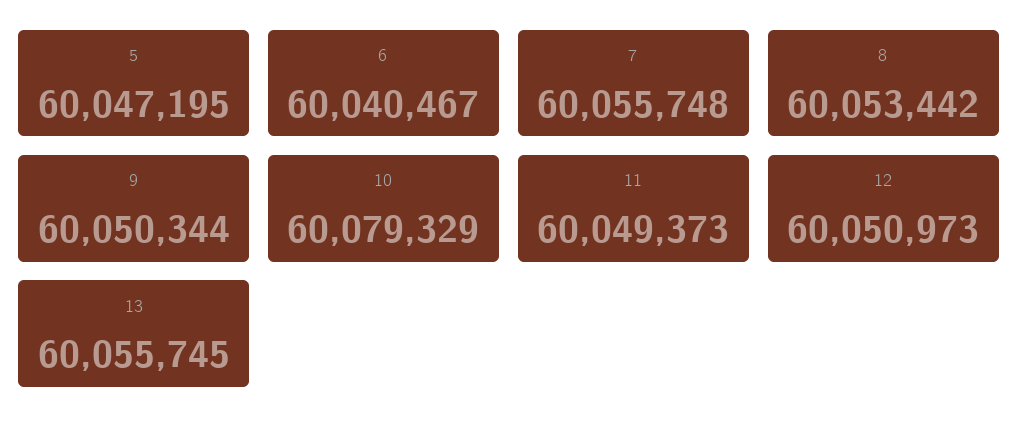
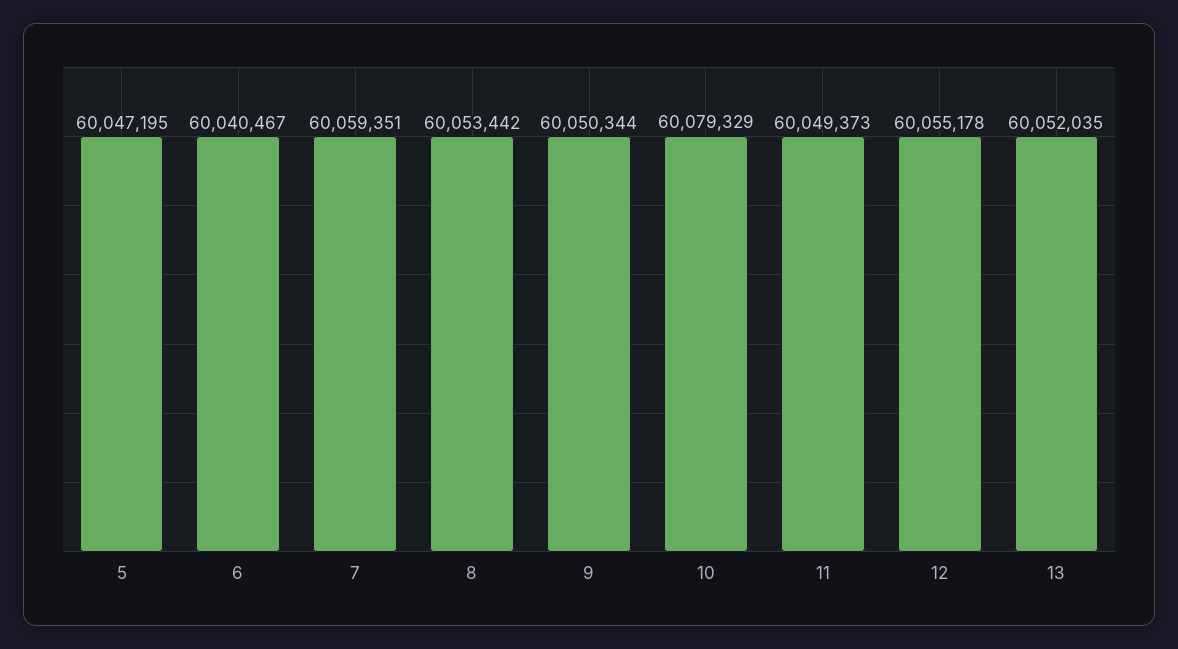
  {
    "5": 60047195,
    "6": 60040467,
-   "7": 60055748,
+   "7": 60059351,
    "8": 60053442,
    "9": 60050344,
    "10": 60079329,
    "11": 60049373,
-   "12": 60050973,
+   "12": 60055178,
-   "13": 60055745
+   "13": 60052035
  }

